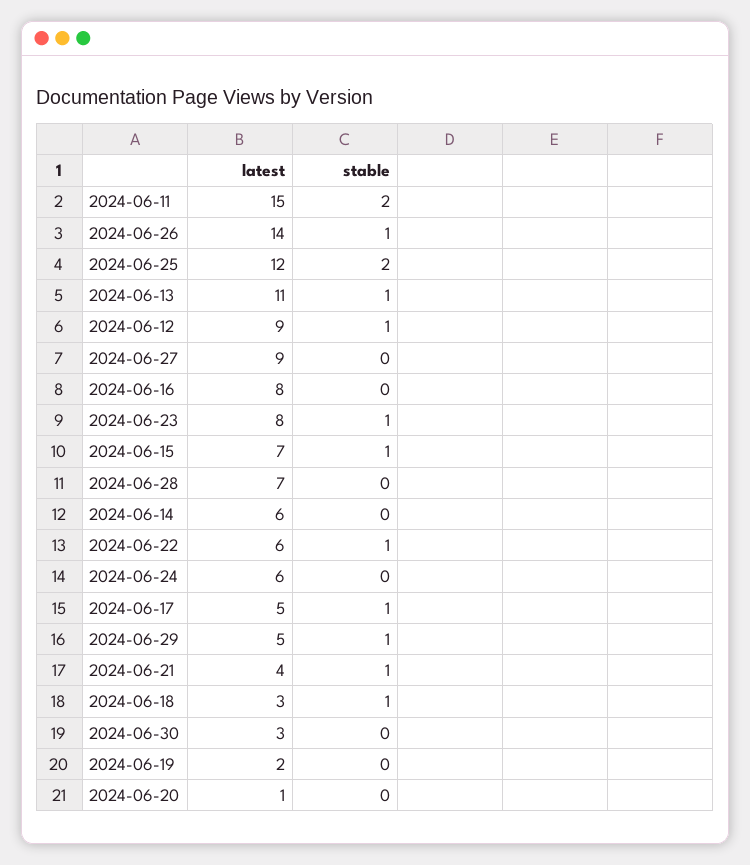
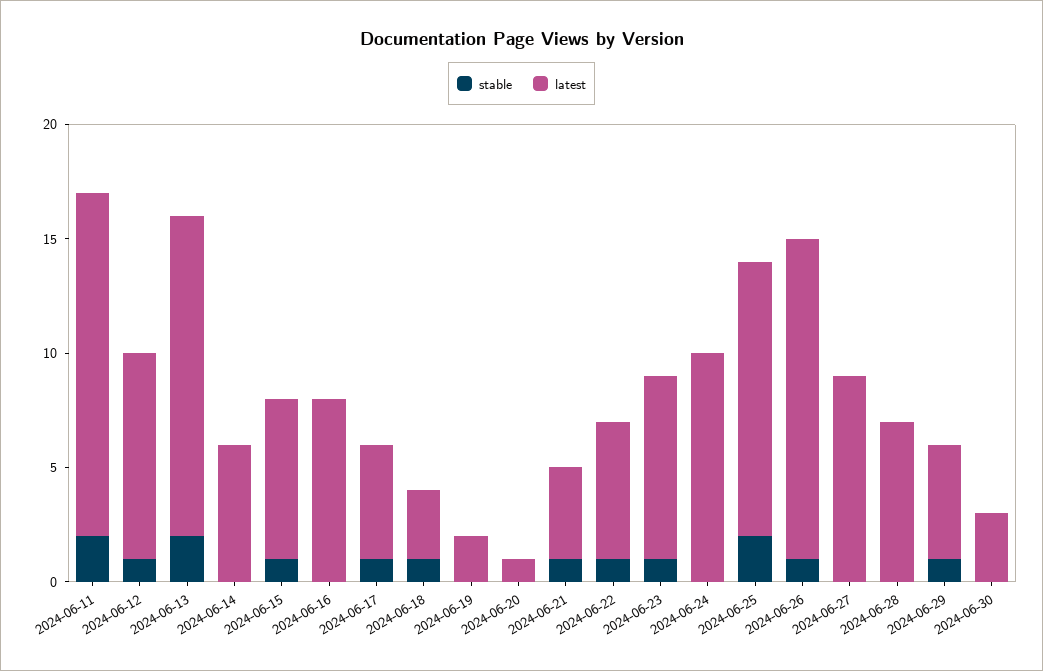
  {
    "latest": {
      "2024-06-11": 15,
      "2024-06-26": 14,
      "2024-06-25": 12,
-     "2024-06-13": 11,
+     "2024-06-13": 14,
      "2024-06-12": 9,
      "2024-06-27": 9,
      "2024-06-16": 8,
      "2024-06-23": 8,
      "2024-06-15": 7,
      "2024-06-28": 7,
      "2024-06-14": 6,
      "2024-06-22": 6,
-     "2024-06-24": 6,
+     "2024-06-24": 10,
      "2024-06-17": 5,
      "2024-06-29": 5,
      "2024-06-21": 4,
      "2024-06-18": 3,
      "2024-06-30": 3,
      "2024-06-19": 2,
      "2024-06-20": 1
    },
    "stable": {
      "2024-06-11": 2,
      "2024-06-26": 1,
      "2024-06-25": 2,
-     "2024-06-13": 1,
+     "2024-06-13": 2,
      "2024-06-12": 1,
      "2024-06-27": 0,
      "2024-06-16": 0,
      "2024-06-23": 1,
      "2024-06-15": 1,
      "2024-06-28": 0,
      "2024-06-14": 0,
      "2024-06-22": 1,
      "2024-06-24": 0,
      "2024-06-17": 1,
      "2024-06-29": 1,
      "2024-06-21": 1,
      "2024-06-18": 1,
      "2024-06-30": 0,
      "2024-06-19": 0,
      "2024-06-20": 0
    }
  }

